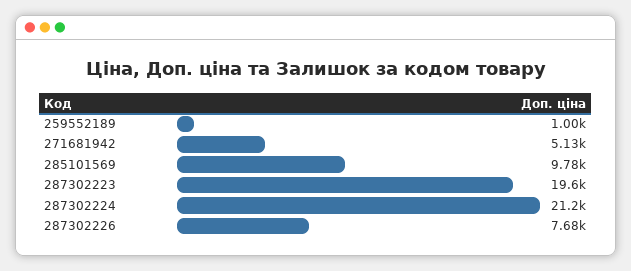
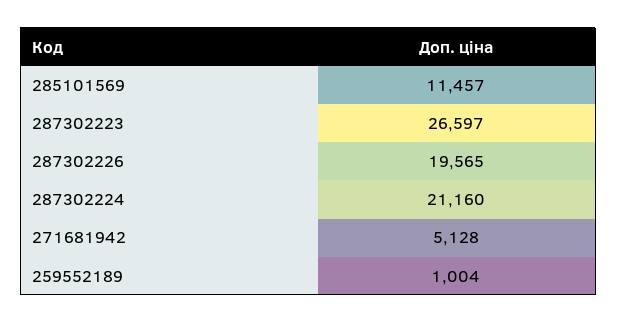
  {
    "259552189": 1004,
    "271681942": 5128,
-   "285101569": 9780,
+   "285101569": 11457,
-   "287302223": 19600,
+   "287302223": 26597,
    "287302224": 21160,
-   "287302226": 7680
+   "287302226": 19565
  }

